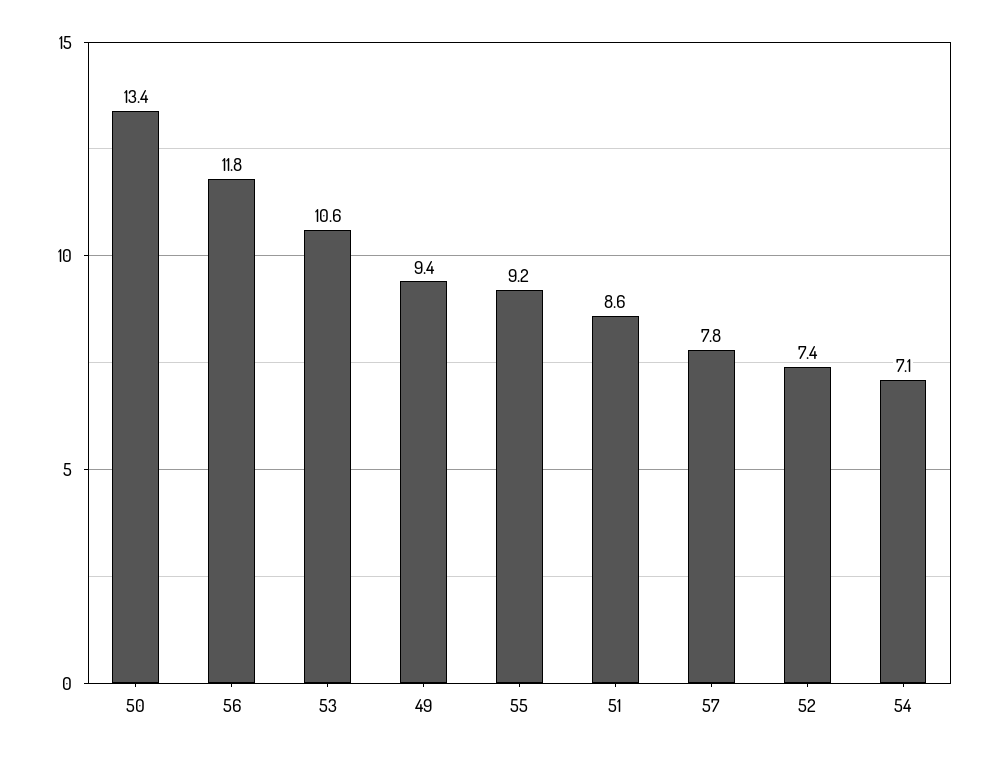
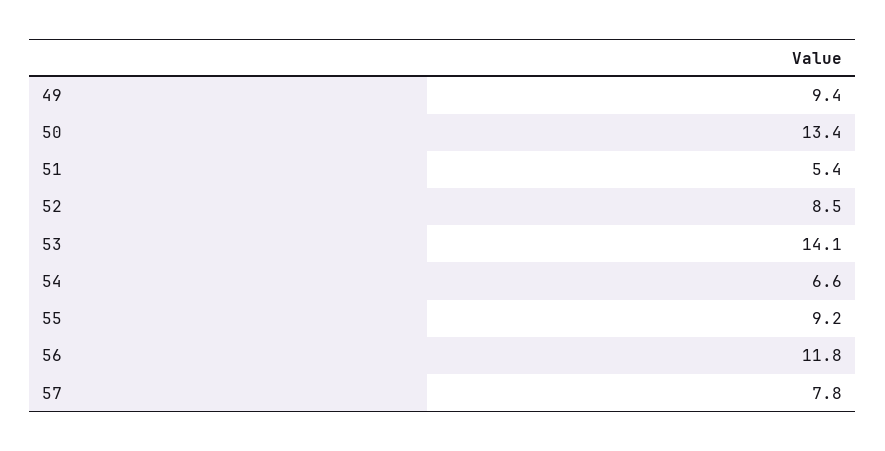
  {
    "50": 13.4,
    "56": 11.8,
-   "53": 10.6,
+   "53": 14.1,
    "49": 9.4,
    "55": 9.2,
-   "51": 8.6,
+   "51": 5.4,
    "57": 7.8,
-   "52": 7.4,
+   "52": 8.5,
-   "54": 7.1
+   "54": 6.6
  }

